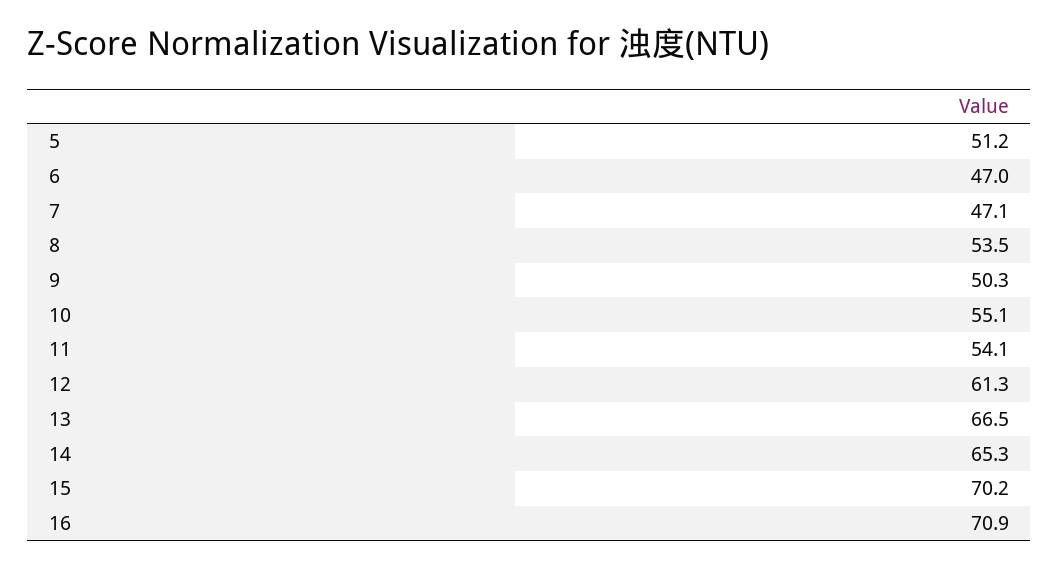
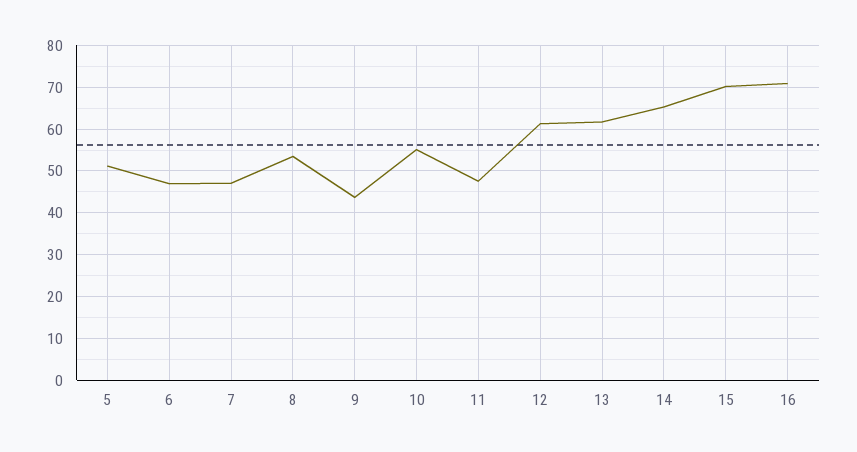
  {
    "5": 51.2,
    "6": 47,
    "7": 47.1,
    "8": 53.5,
-   "9": 50.3,
+   "9": 44,
    "10": 55.1,
-   "11": 54.1,
+   "11": 48,
    "12": 61.3,
-   "13": 66.5,
+   "13": 62,
    "14": 65.3,
    "15": 70.2,
    "16": 70.9
  }

